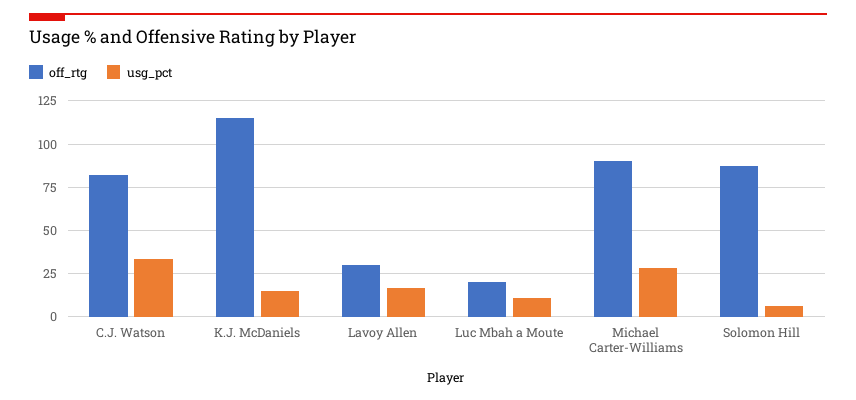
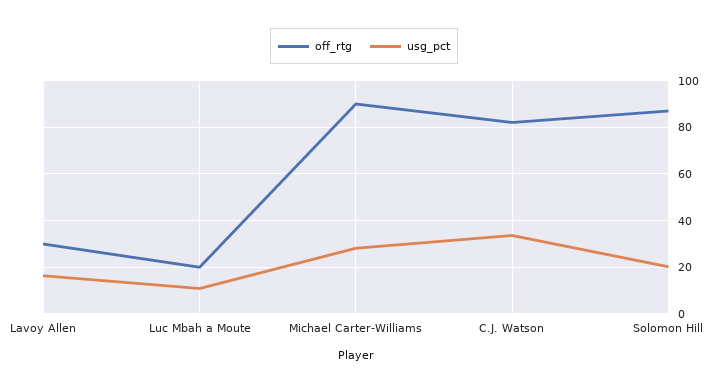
  {
    "off_rtg": {
      "C.J. Watson": 80,
-     "K.J. McDaniels": 115,
      "Lavoy Allen": 30,
      "Luc Mbah a Moute": 20,
      "Michael Carter-Williams": 90,
      "Solomon Hill": 85
    },
    "usg_pct": {
      "C.J. Watson": 35,
-     "K.J. McDaniels": 15,
      "Lavoy Allen": 15,
      "Luc Mbah a Moute": 10,
      "Michael Carter-Williams": 30,
-     "Solomon Hill": 5
+     "Solomon Hill": 20
    }
  }

